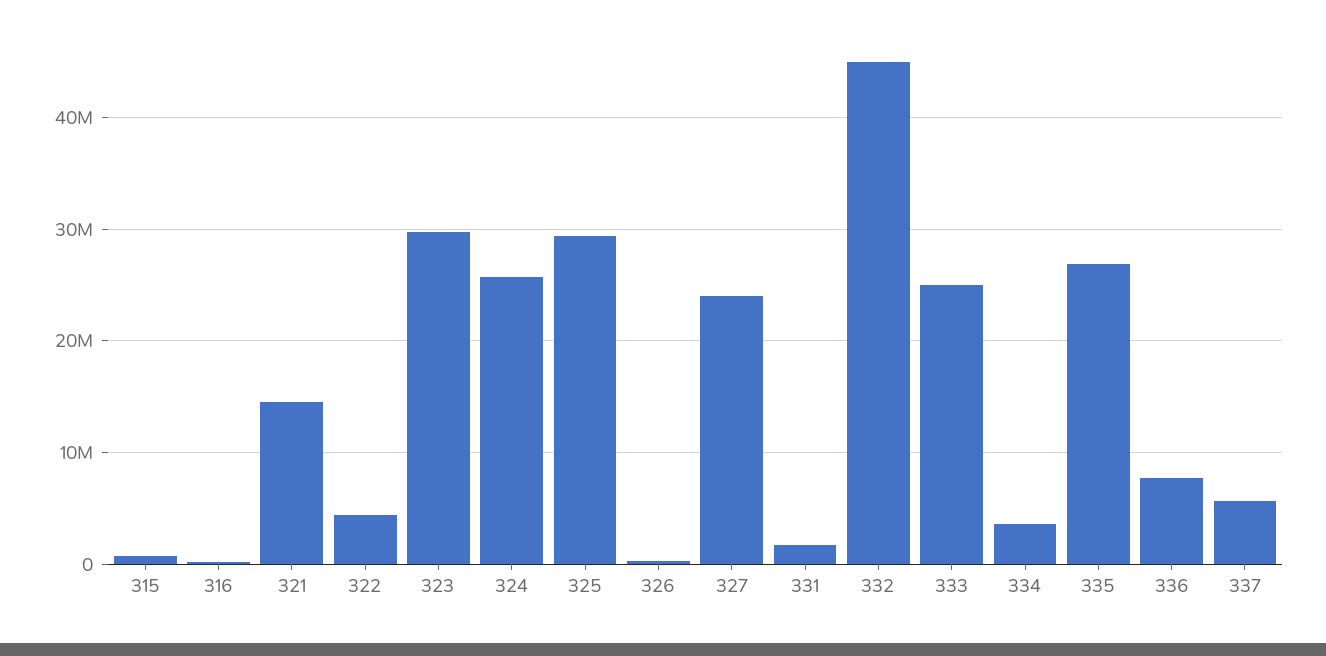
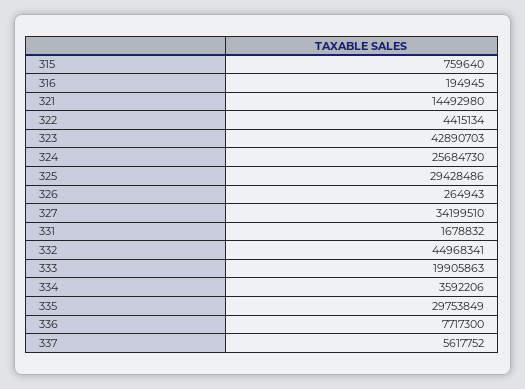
  {
    "315": 759640,
    "316": 194945,
    "321": 14492980,
    "322": 4415134,
-   "323": 30000000,
+   "323": 42890703,
    "324": 25684730,
    "325": 29428486,
    "326": 264943,
-   "327": 24000000,
+   "327": 34199510,
    "331": 1678832,
    "332": 44968341,
-   "333": 25000000,
+   "333": 19905863,
    "334": 3592206,
-   "335": 27000000,
+   "335": 29753849,
    "336": 7717300,
    "337": 5617752
  }

